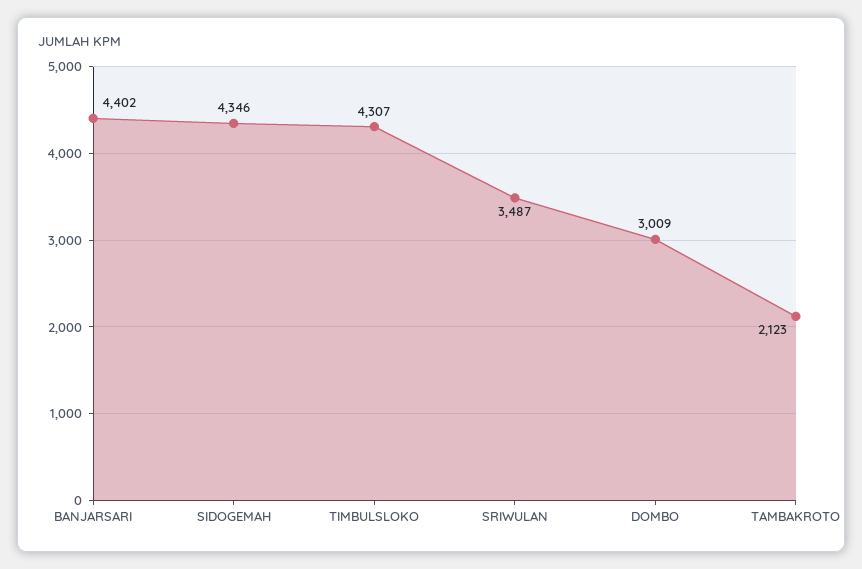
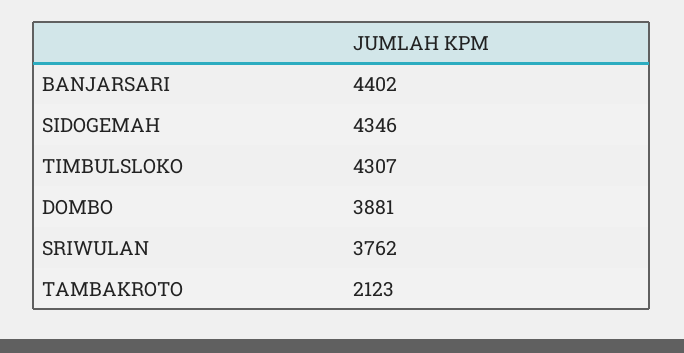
  {
    "BANJARSARI": 4402,
    "SIDOGEMAH": 4346,
    "TIMBULSLOKO": 4307,
-   "SRIWULAN": 3487,
+   "SRIWULAN": 3762,
-   "DOMBO": 3009,
+   "DOMBO": 3881,
    "TAMBAKROTO": 2123
  }

